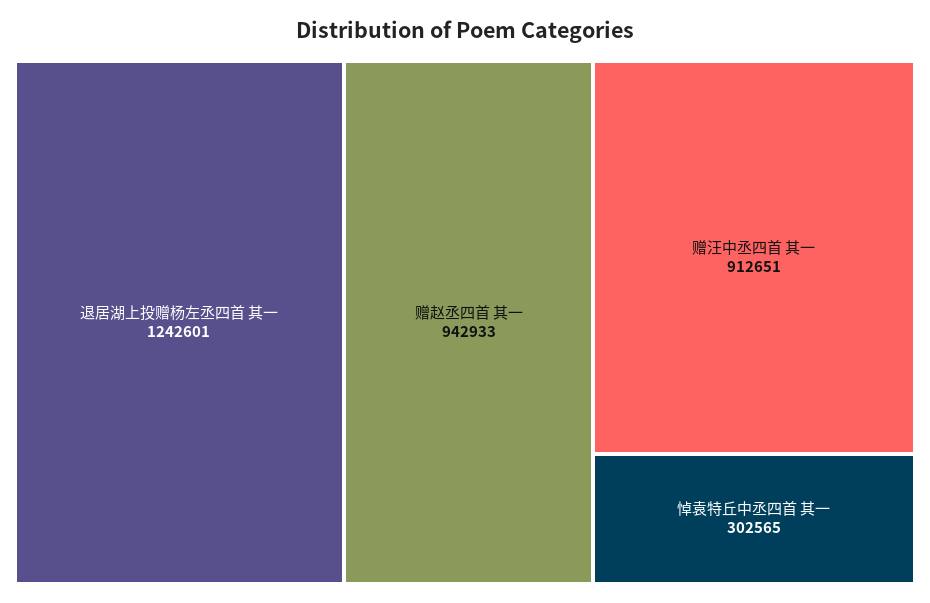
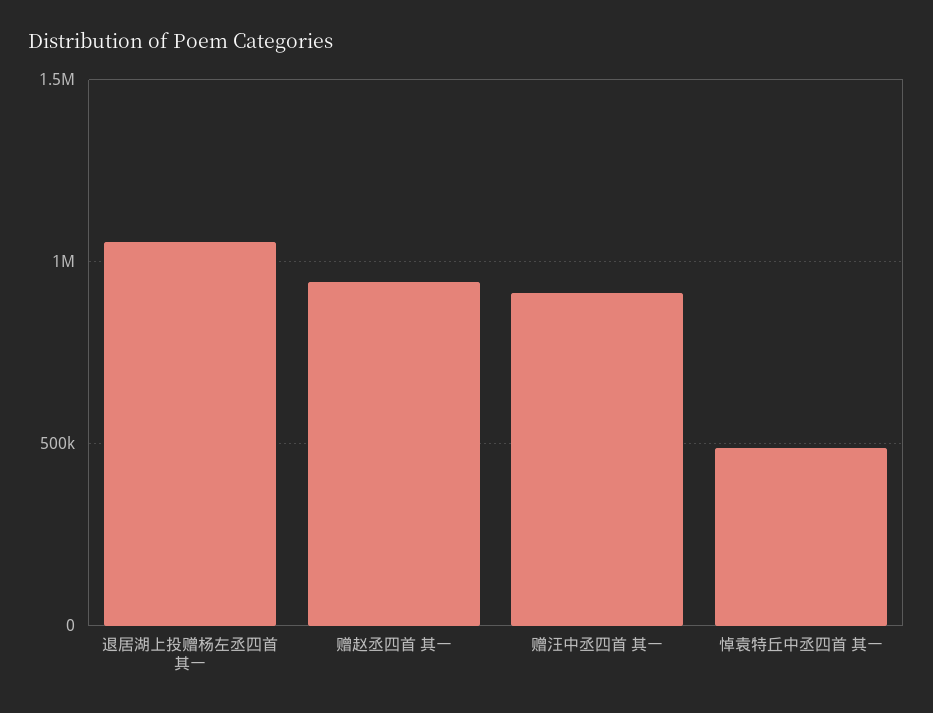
  {
-   "退居湖上投赠杨左丞四首 其一": 1242601,
+   "退居湖上投赠杨左丞四首 其一": 1050000,
    "赠赵丞四首 其一": 942933,
    "赠汪中丞四首 其一": 912651,
-   "悼袁特丘中丞四首 其一": 302565
+   "悼袁特丘中丞四首 其一": 500000
  }

